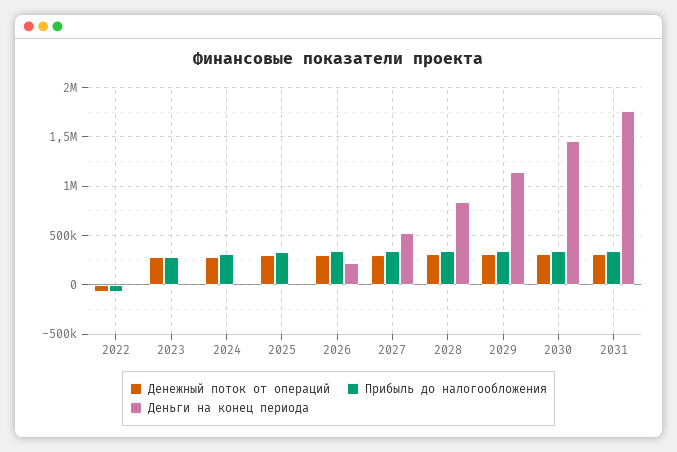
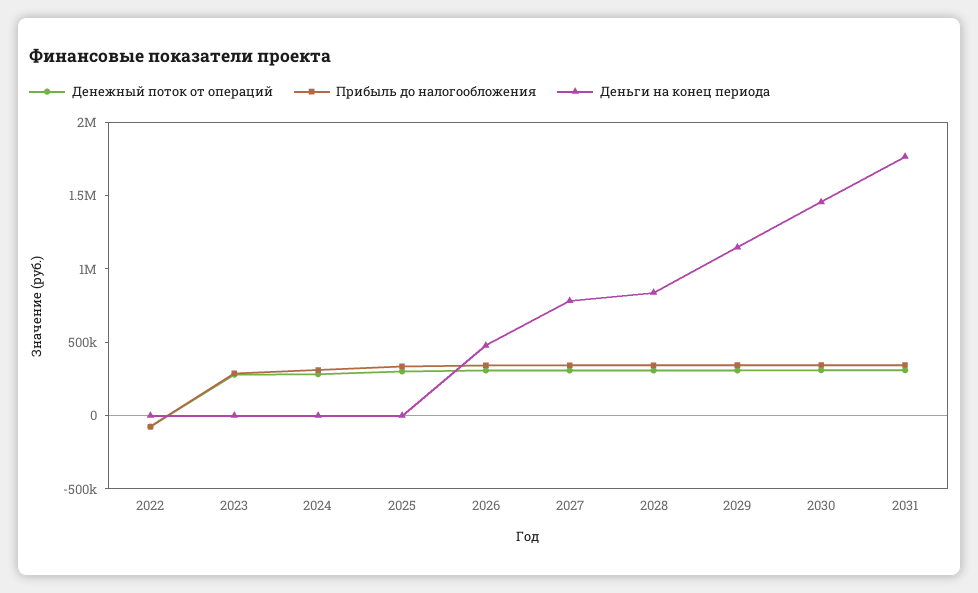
  {
    "Денежный поток от операций": {
      "2022": -100000,
      "2023": 300000,
      "2024": 300000,
      "2025": 300000,
      "2026": 300000,
      "2027": 300000,
      "2028": 300000,
      "2029": 300000,
      "2030": 300000,
      "2031": 300000
    },
    "Прибыль до налогообложения": {
      "2022": -100000,
      "2023": 300000,
      "2024": 300000,
      "2025": 300000,
      "2026": 300000,
      "2027": 300000,
      "2028": 300000,
      "2029": 300000,
      "2030": 300000,
      "2031": 300000
    },
    "Деньги на конец периода": {
      "2022": 0,
      "2023": 0,
      "2024": 0,
      "2025": 0,
-     "2026": 200000,
+     "2026": 500000,
-     "2027": 500000,
+     "2027": 800000,
      "2028": 800000,
      "2029": 1100000,
      "2030": 1500000,
      "2031": 1800000
    }
  }

